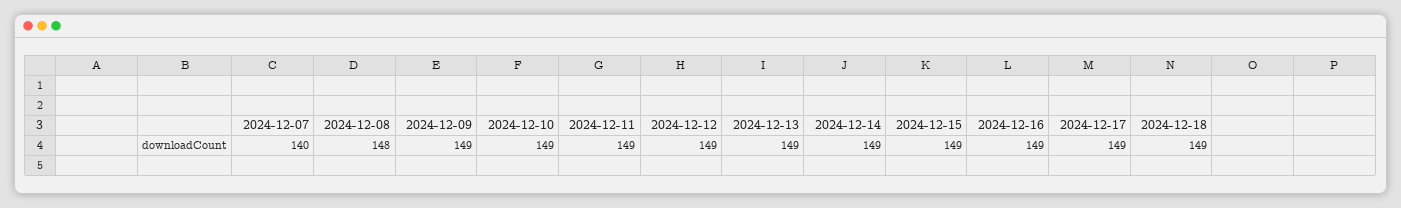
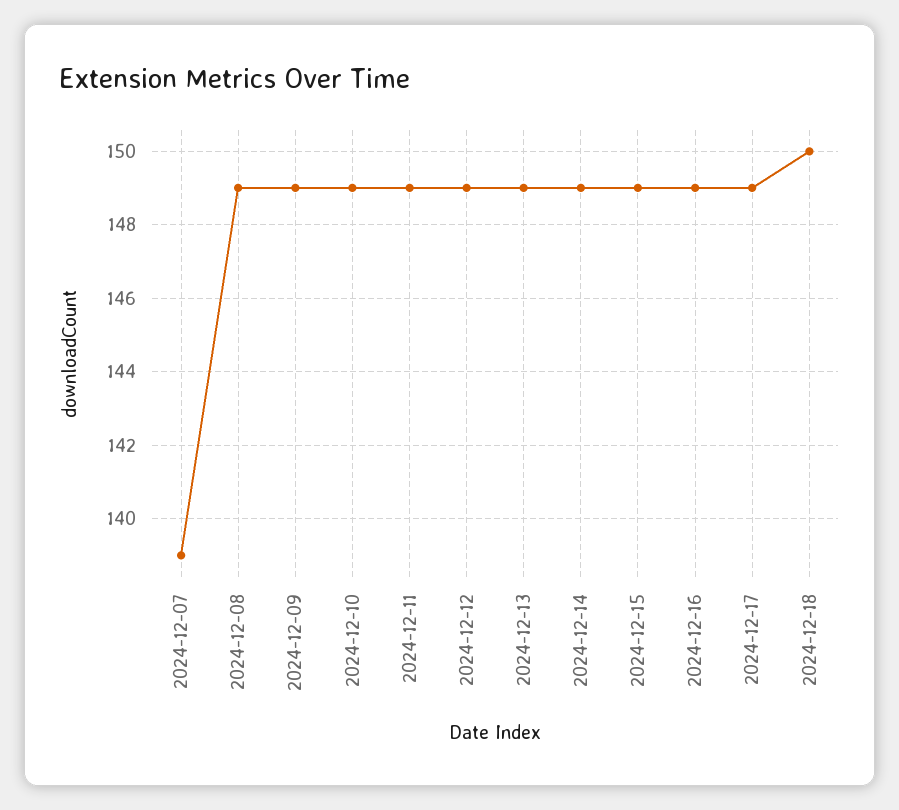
  {
-   "2024-12-07": 140,
+   "2024-12-07": 139,
-   "2024-12-08": 148,
+   "2024-12-08": 149,
    "2024-12-09": 149,
    "2024-12-10": 149,
    "2024-12-11": 149,
    "2024-12-12": 149,
    "2024-12-13": 149,
    "2024-12-14": 149,
    "2024-12-15": 149,
    "2024-12-16": 149,
    "2024-12-17": 149,
-   "2024-12-18": 149
+   "2024-12-18": 150
  }

